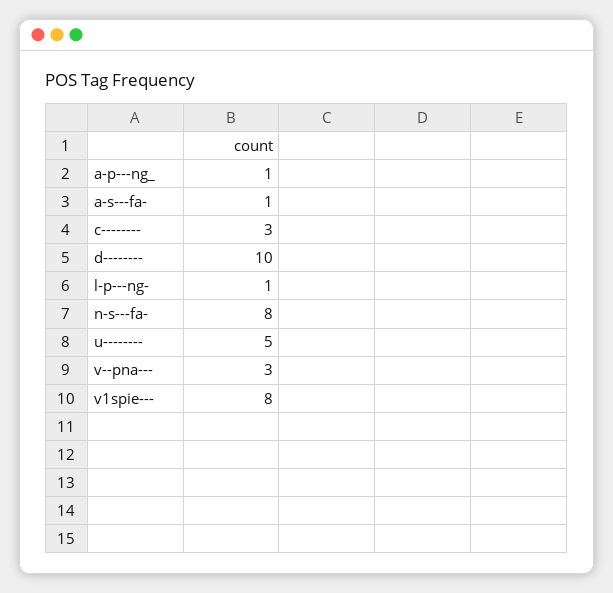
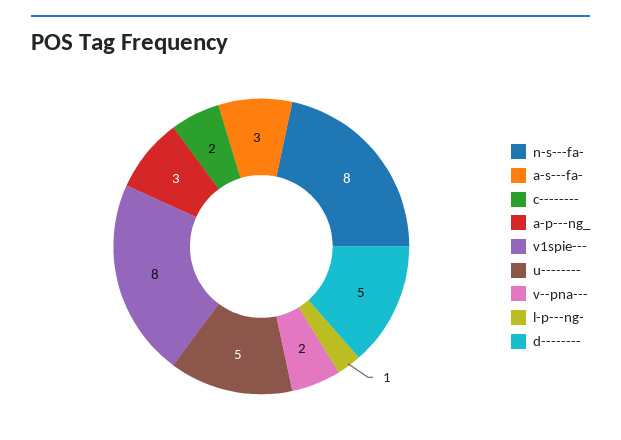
  {
-   "a-p---ng_": 1,
+   "a-p---ng_": 3,
-   "a-s---fa-": 1,
+   "a-s---fa-": 3,
-   "c--------": 3,
+   "c--------": 2,
-   "d--------": 10,
+   "d--------": 5,
    "l-p---ng-": 1,
    "n-s---fa-": 8,
    "u--------": 5,
-   "v--pna---": 3,
+   "v--pna---": 2,
    "v1spie---": 8
  }

